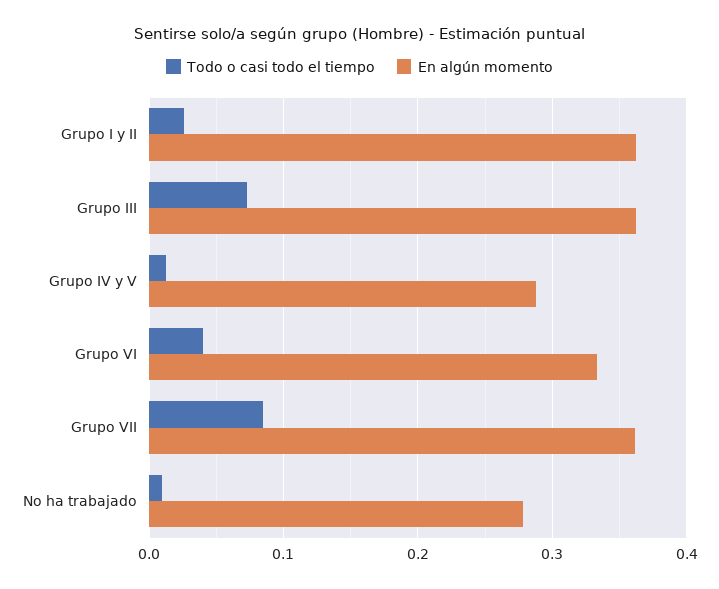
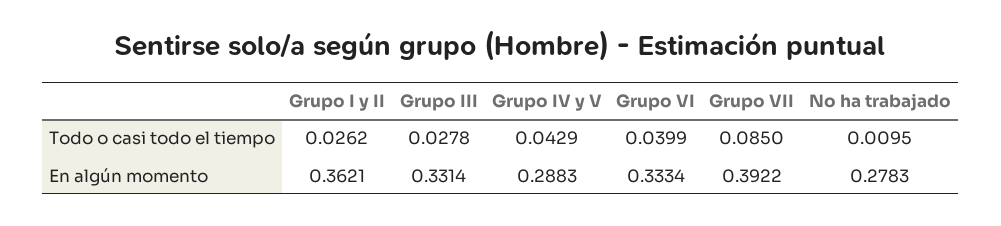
  {
    "Todo o casi todo el tiempo": {
      "Grupo I y II": 0.0262,
-     "Grupo III": 0.07,
+     "Grupo III": 0.0278,
-     "Grupo IV y V": 0.01,
+     "Grupo IV y V": 0.0429,
      "Grupo VI": 0.0399,
      "Grupo VII": 0.085,
      "No ha trabajado": 0.0095
    },
    "En algún momento": {
      "Grupo I y II": 0.3621,
-     "Grupo III": 0.36,
+     "Grupo III": 0.3314,
      "Grupo IV y V": 0.2883,
      "Grupo VI": 0.3334,
-     "Grupo VII": 0.36,
+     "Grupo VII": 0.3922,
      "No ha trabajado": 0.2783
    }
  }

